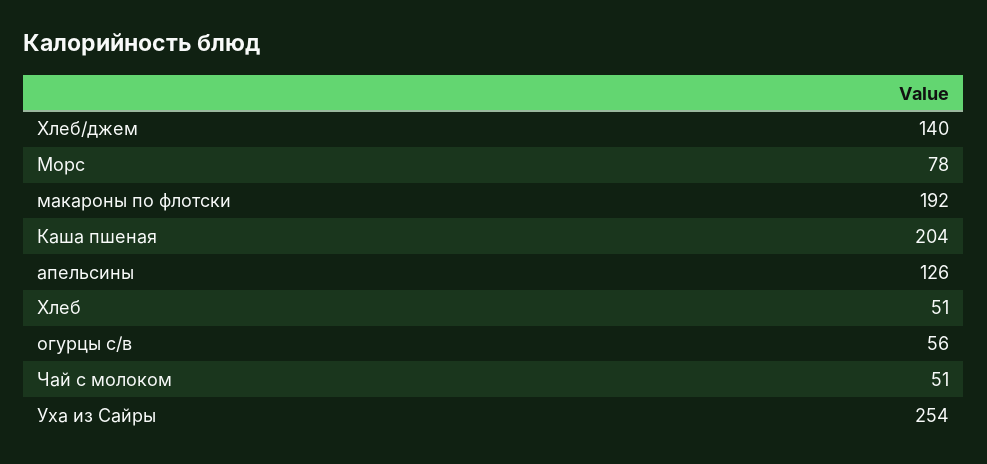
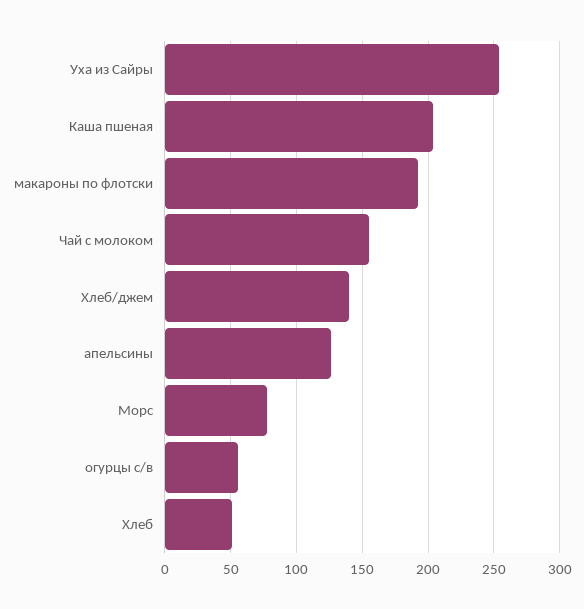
  {
    "Хлеб/джем": 140,
    "Морс": 78,
    "макароны по флотски": 192,
    "Каша пшеная": 204,
    "апельсины": 126,
    "Хлеб": 51,
    "огурцы с/в": 56,
-   "Чай с молоком": 51,
+   "Чай с молоком": 155,
    "Уха из Сайры": 254
  }

